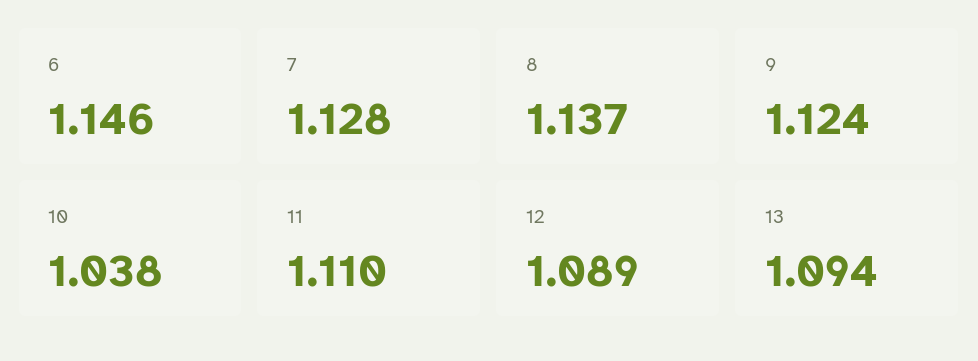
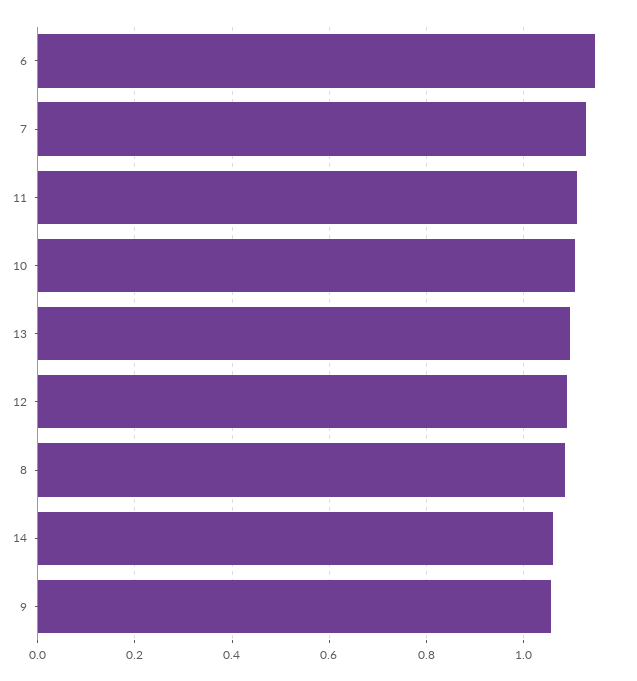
  {
    "6": 1.146,
    "7": 1.128,
-   "8": 1.137,
+   "8": 1.08,
-   "9": 1.124,
+   "9": 1.06,
-   "10": 1.038,
+   "10": 1.1,
    "11": 1.11,
    "12": 1.089,
-   "13": 1.094
+   "13": 1.094,
+   "14": 1.06
  }

